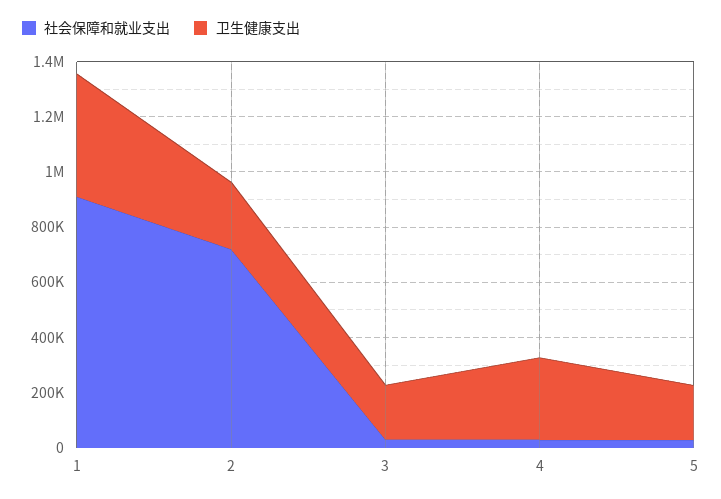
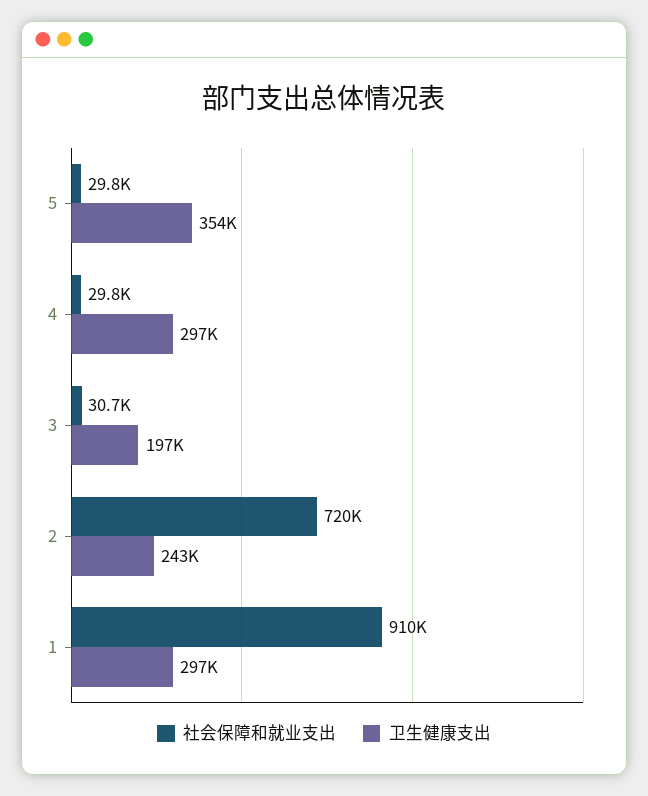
  {
    "社会保障和就业支出": {
      "1": 910000,
      "2": 720000,
      "3": 30700,
      "4": 29800,
      "5": 29800
    },
    "卫生健康支出": {
-     "1": 450000,
+     "1": 297000,
      "2": 243000,
      "3": 197000,
      "4": 297000,
-     "5": 200000
+     "5": 354000
    }
  }

